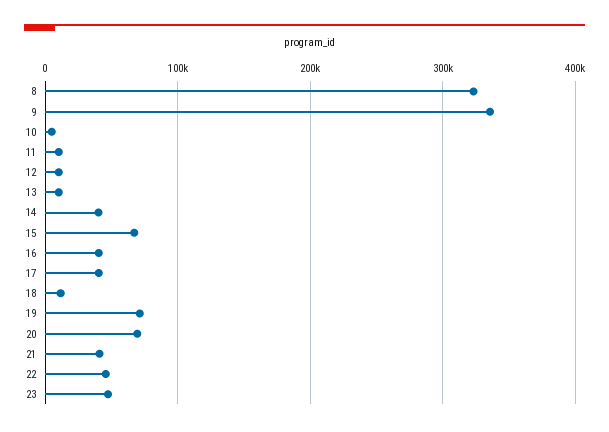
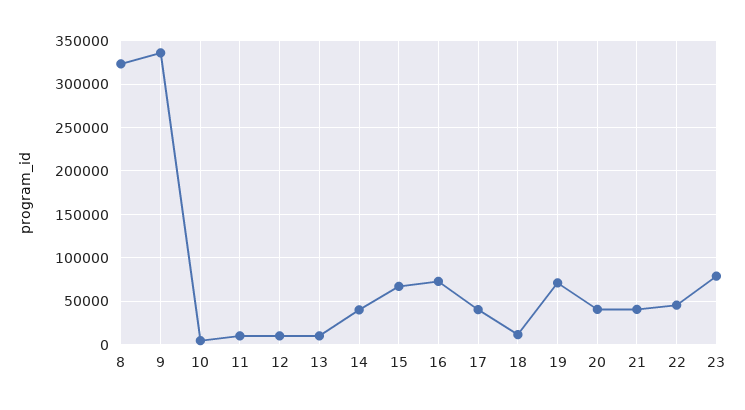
  {
    "8": 320000,
    "9": 340000,
    "10": 0,
    "11": 10000,
    "12": 10000,
    "13": 10000,
    "14": 40000,
    "15": 70000,
-   "16": 40000,
+   "16": 70000,
    "17": 40000,
    "18": 10000,
    "19": 70000,
-   "20": 70000,
+   "20": 40000,
    "21": 40000,
    "22": 50000,
-   "23": 50000
+   "23": 80000
  }

